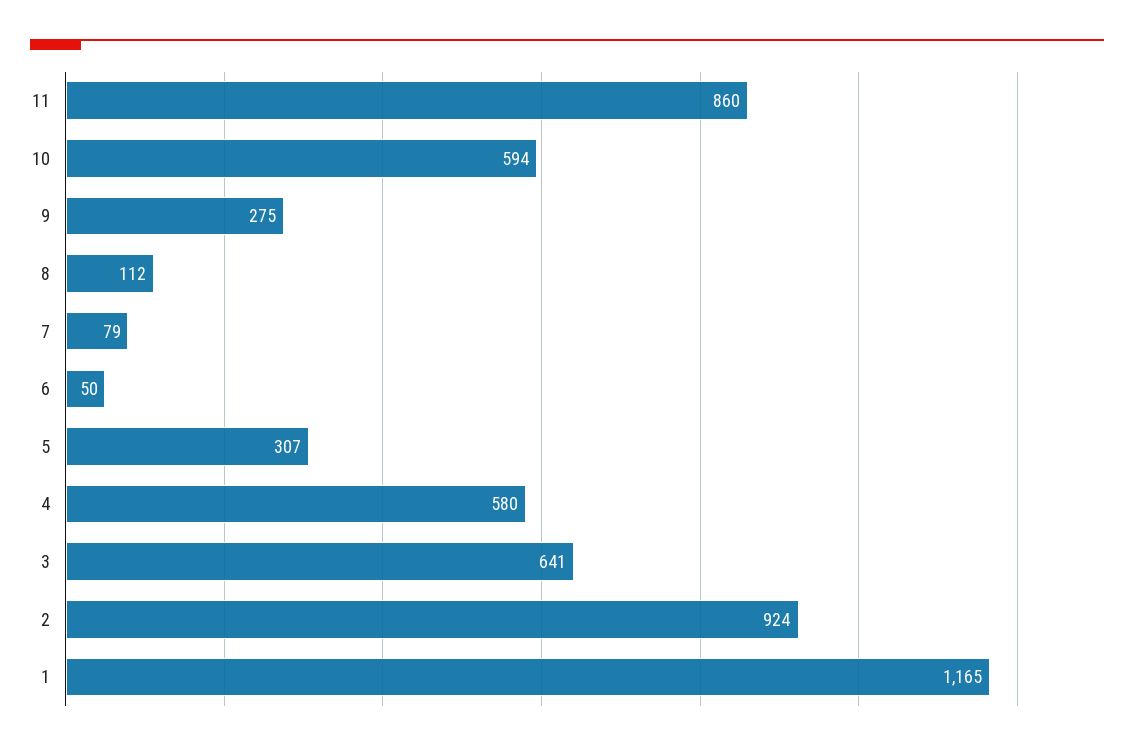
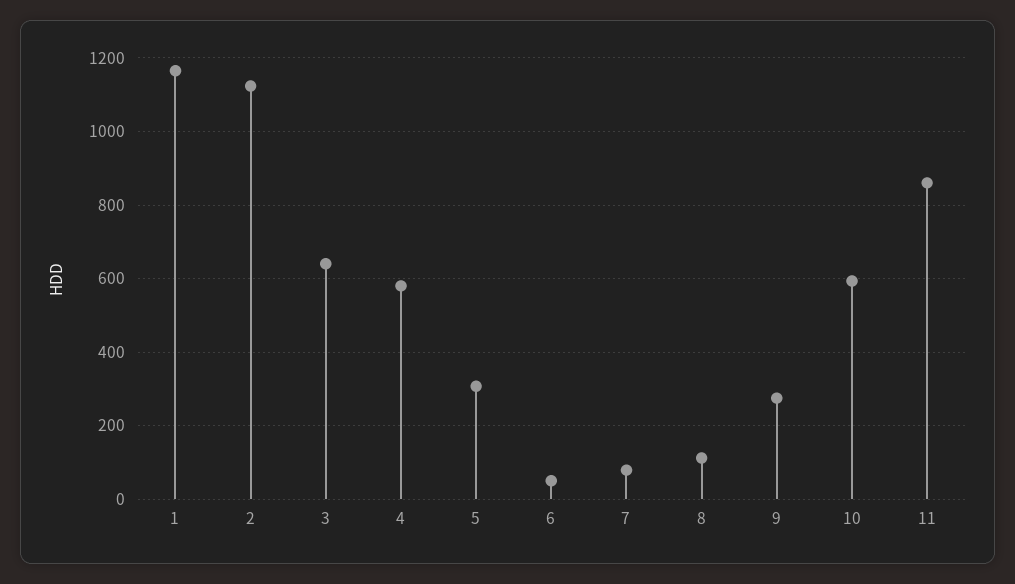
  {
    "11": 860,
    "10": 594,
    "9": 275,
    "8": 112,
    "7": 79,
    "6": 50,
    "5": 307,
    "4": 580,
    "3": 641,
-   "2": 924,
+   "2": 1120,
    "1": 1165
  }

